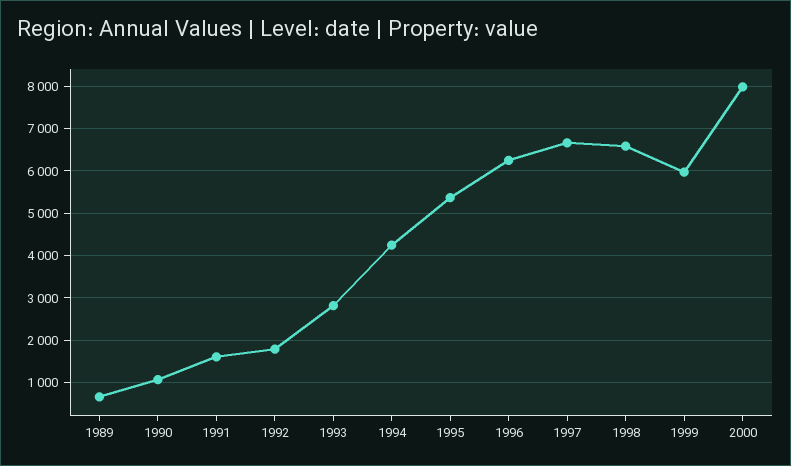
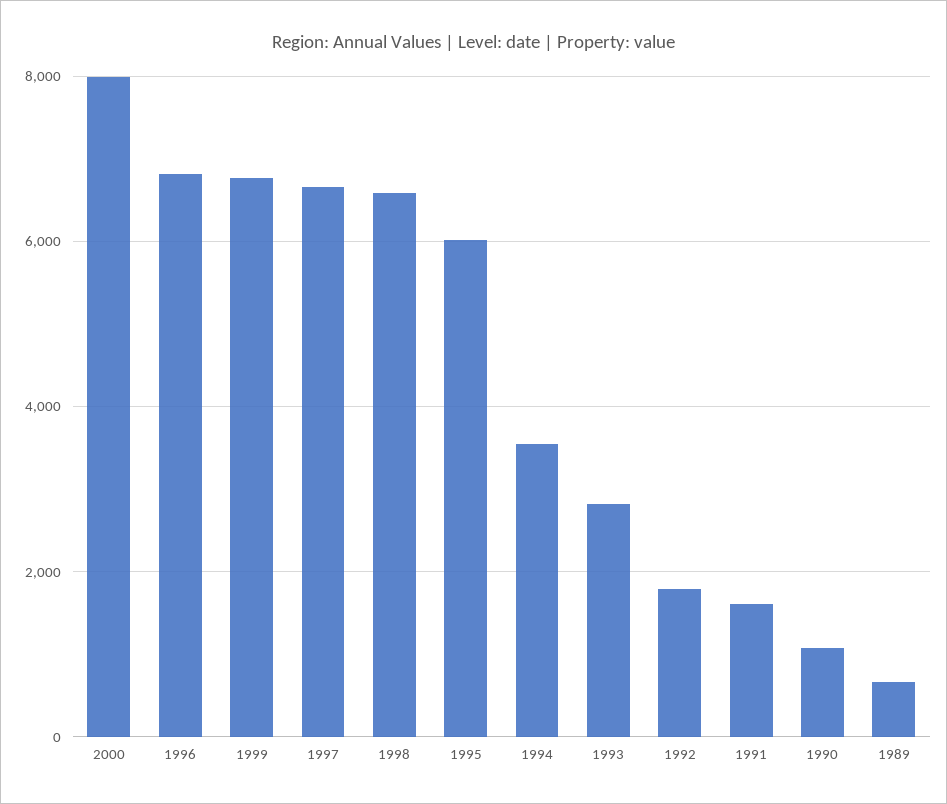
  {
    "1989": 600,
    "1990": 1000,
    "1991": 1600,
    "1992": 1800,
    "1993": 2800,
-   "1994": 4200,
+   "1994": 3600,
-   "1995": 5400,
+   "1995": 6000,
-   "1996": 6200,
+   "1996": 6800,
    "1997": 6600,
    "1998": 6600,
-   "1999": 6000,
+   "1999": 6800,
    "2000": 8000
  }

